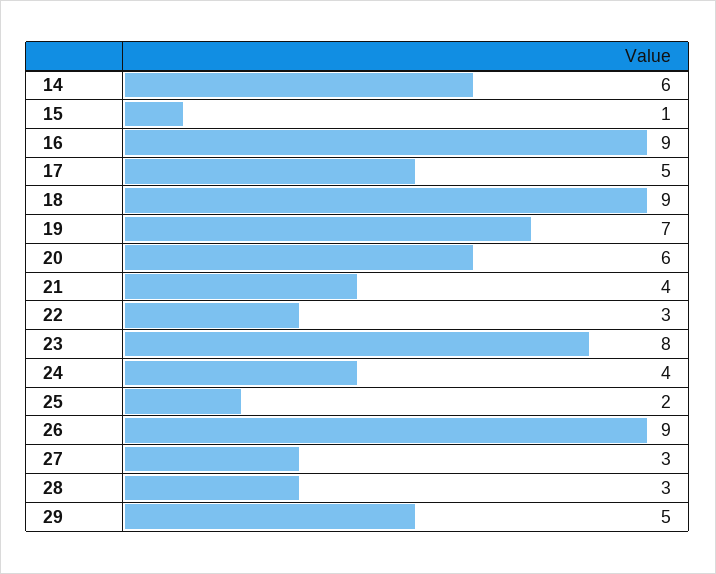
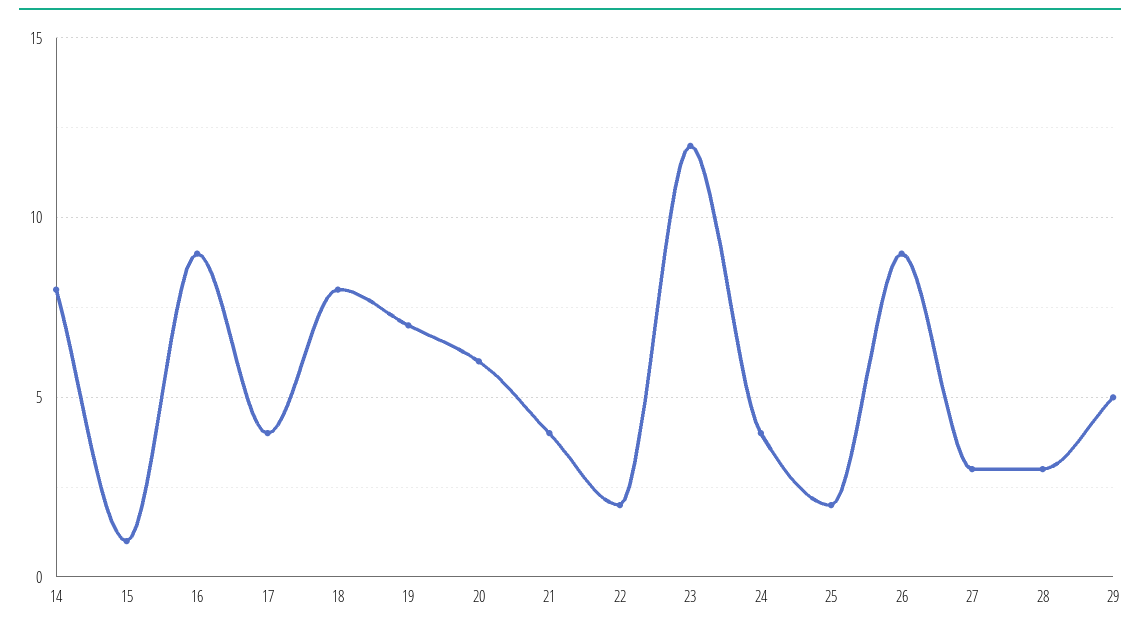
  {
-   "14": 6,
+   "14": 8,
    "15": 1,
    "16": 9,
-   "17": 5,
+   "17": 4,
-   "18": 9,
+   "18": 8,
    "19": 7,
    "20": 6,
    "21": 4,
-   "22": 3,
+   "22": 2,
-   "23": 8,
+   "23": 12,
    "24": 4,
    "25": 2,
    "26": 9,
    "27": 3,
    "28": 3,
    "29": 5
  }

